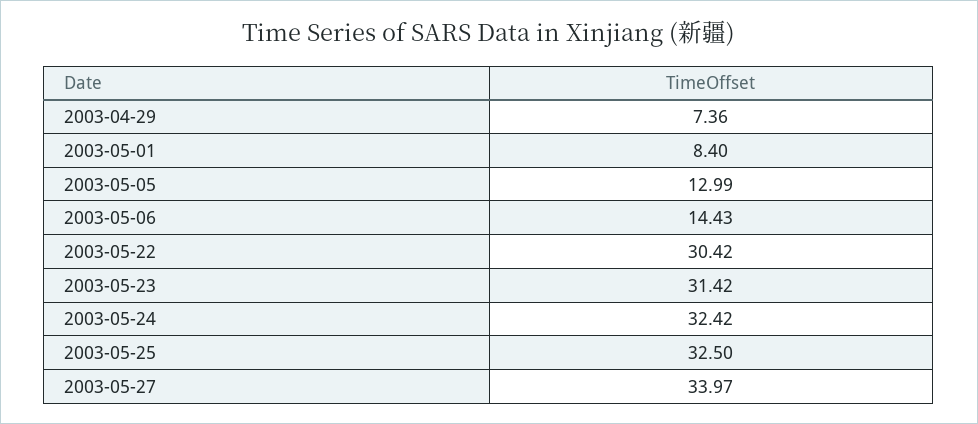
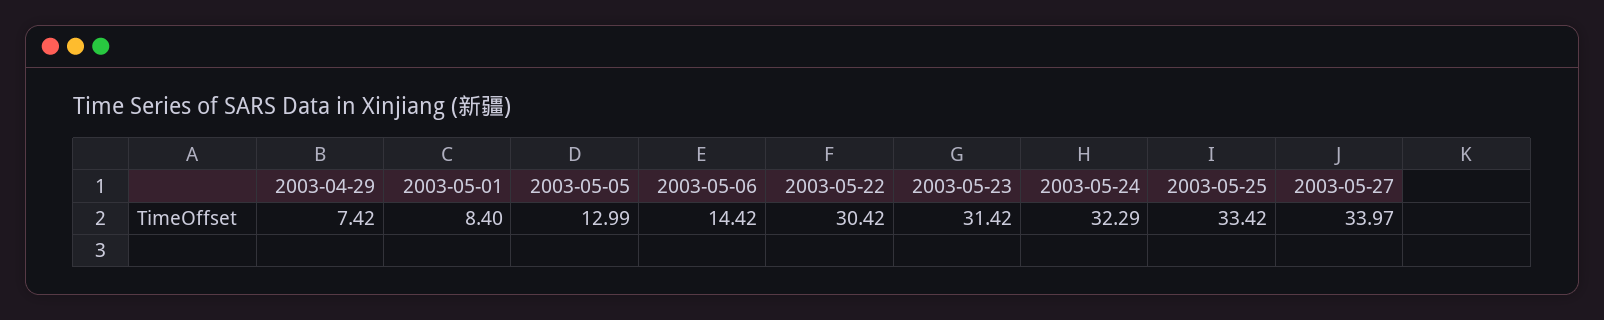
  {
-   "2003-04-29": 7.36,
+   "2003-04-29": 7.42,
    "2003-05-01": 8.4,
    "2003-05-05": 12.99,
-   "2003-05-06": 14.43,
+   "2003-05-06": 14.42,
    "2003-05-22": 30.42,
    "2003-05-23": 31.42,
-   "2003-05-24": 32.42,
+   "2003-05-24": 32.29,
-   "2003-05-25": 32.5,
+   "2003-05-25": 33.42,
    "2003-05-27": 33.97
  }

